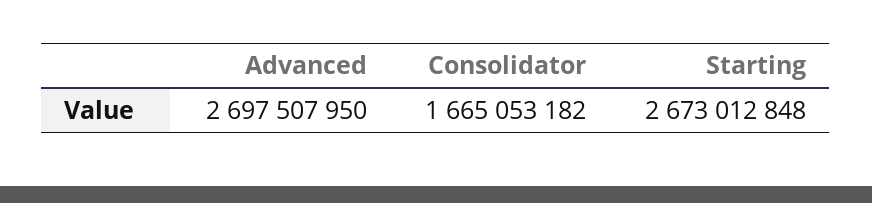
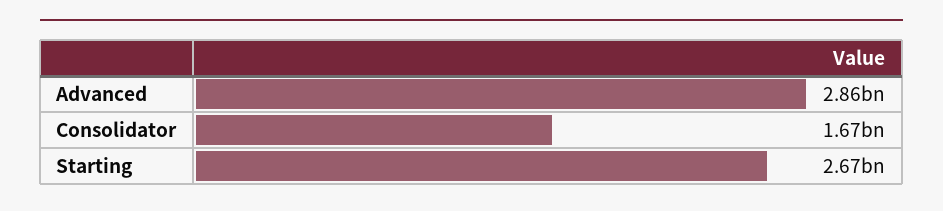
  {
-   "Advanced": 2697507950,
+   "Advanced": 2860000000,
    "Consolidator": 1665053182,
    "Starting": 2673012848
  }

